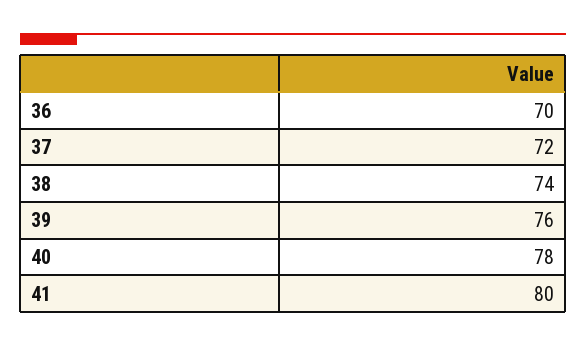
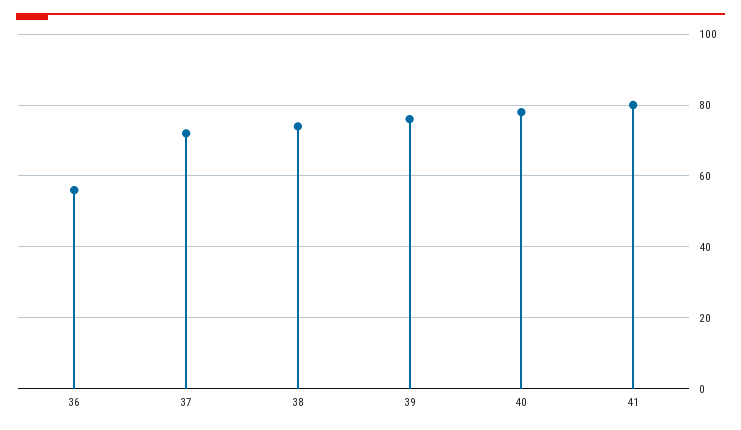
  {
-   "36": 70,
+   "36": 55,
    "37": 72,
    "38": 74,
    "39": 76,
    "40": 78,
    "41": 80
  }

